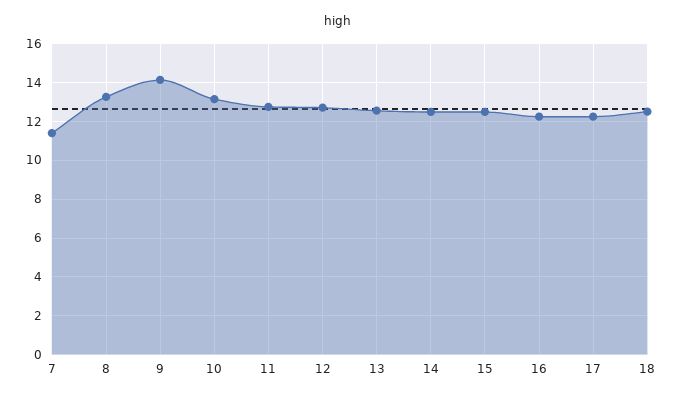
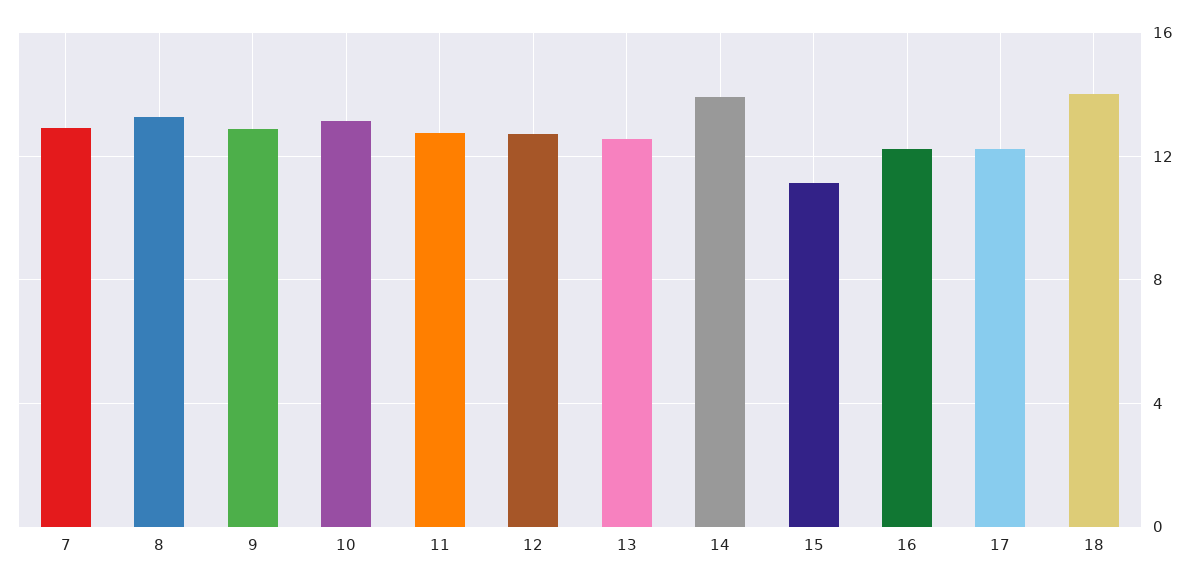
  {
-   "7": 11.5,
+   "7": 13,
    "8": 13.5,
-   "9": 14,
+   "9": 13,
    "10": 13,
    "11": 13,
    "12": 12.5,
    "13": 12.5,
-   "14": 12.5,
+   "14": 14,
-   "15": 12.5,
+   "15": 11,
    "16": 12.5,
    "17": 12.5,
-   "18": 12.5
+   "18": 14
  }

